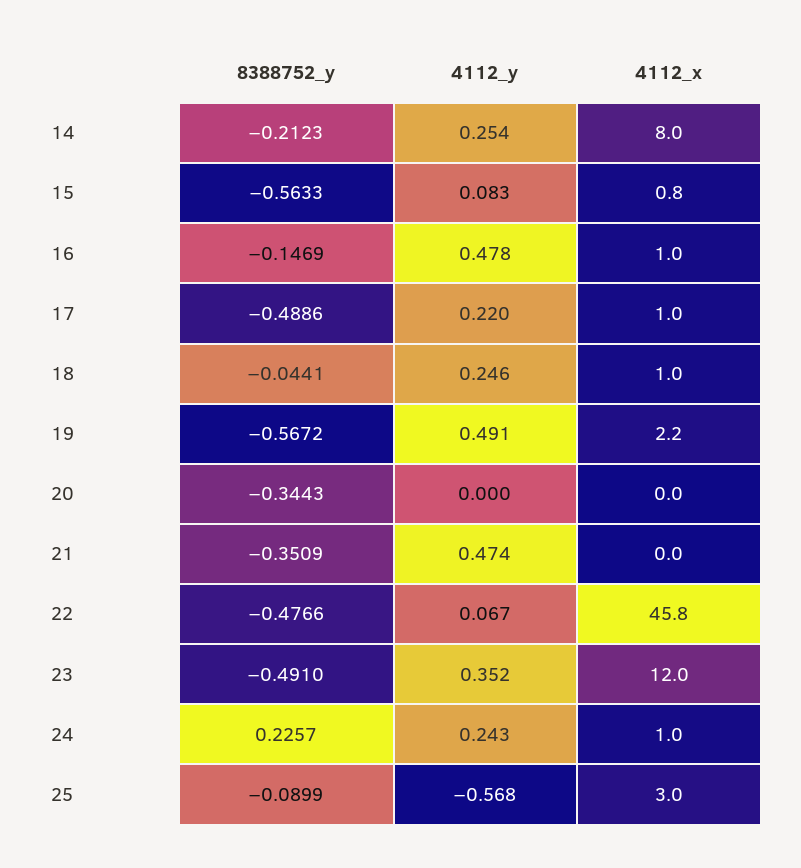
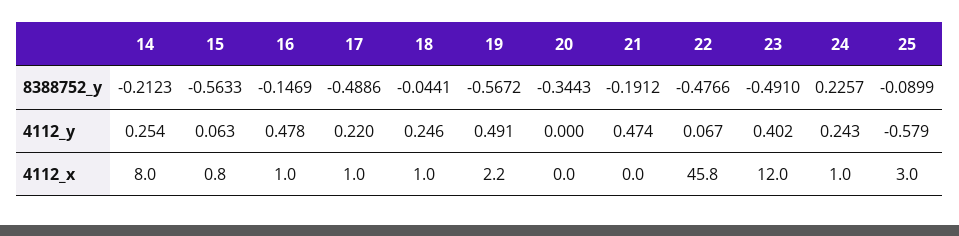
  {
    "8388752_y": {
      "14": -0.2123,
      "15": -0.5633,
      "16": -0.1469,
      "17": -0.4886,
      "18": -0.0441,
      "19": -0.5672,
      "20": -0.3443,
-     "21": -0.3509,
+     "21": -0.1912,
      "22": -0.4766,
      "23": -0.491,
      "24": 0.2257,
      "25": -0.0899
    },
    "4112_y": {
      "14": 0.254,
-     "15": 0.083,
+     "15": 0.063,
      "16": 0.478,
      "17": 0.22,
      "18": 0.246,
      "19": 0.491,
      "20": 0,
      "21": 0.474,
      "22": 0.067,
-     "23": 0.352,
+     "23": 0.402,
      "24": 0.243,
-     "25": -0.568
+     "25": -0.579
    },
    "4112_x": {
      "14": 8,
      "15": 0.8,
      "16": 1,
      "17": 1,
      "18": 1,
      "19": 2.2,
      "20": 0,
      "21": 0,
      "22": 45.8,
      "23": 12,
      "24": 1,
      "25": 3
    }
  }

